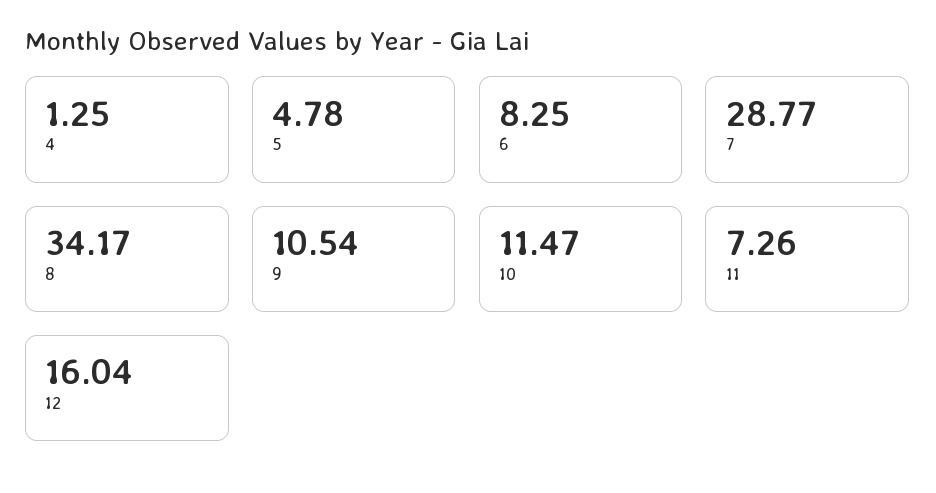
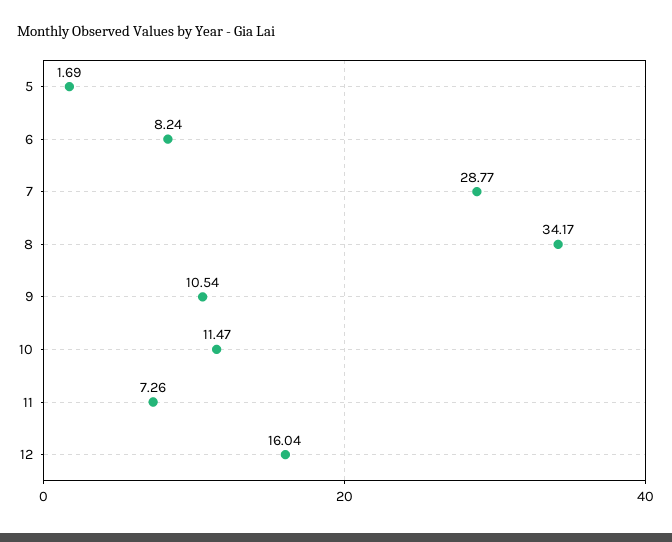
  {
-   "4": 1.25,
-   "5": 4.78,
+   "5": 1.69,
-   "6": 8.25,
+   "6": 8.24,
    "7": 28.77,
    "8": 34.17,
    "9": 10.54,
    "10": 11.47,
    "11": 7.26,
    "12": 16.04
  }

